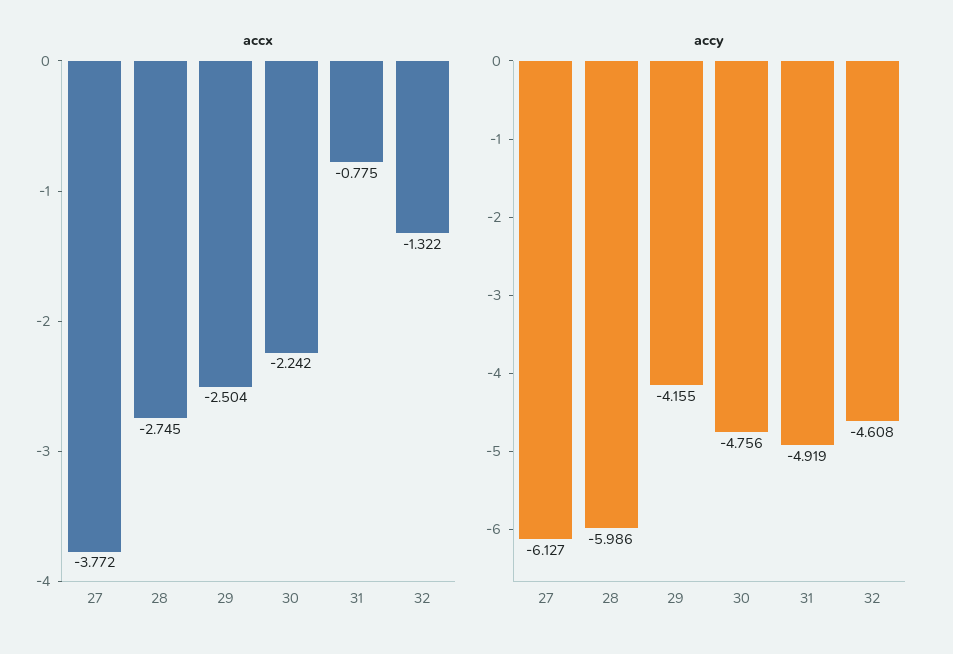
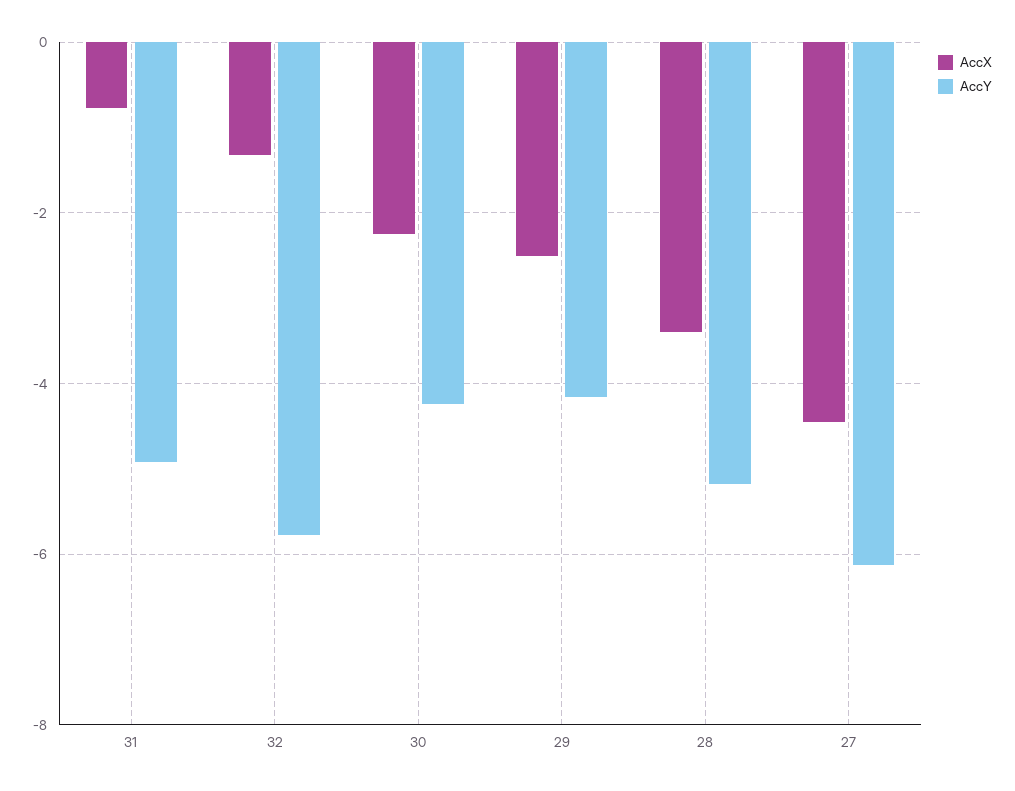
  {
    "accx": {
-     "27": -3.772,
+     "27": -4.4,
-     "28": -2.745,
+     "28": -3.4,
      "29": -2.504,
      "30": -2.242,
      "31": -0.775,
      "32": -1.322
    },
    "accy": {
      "27": -6.127,
-     "28": -5.986,
+     "28": -5.2,
      "29": -4.155,
-     "30": -4.756,
+     "30": -4.2,
      "31": -4.919,
-     "32": -4.608
+     "32": -5.8
    }
  }

